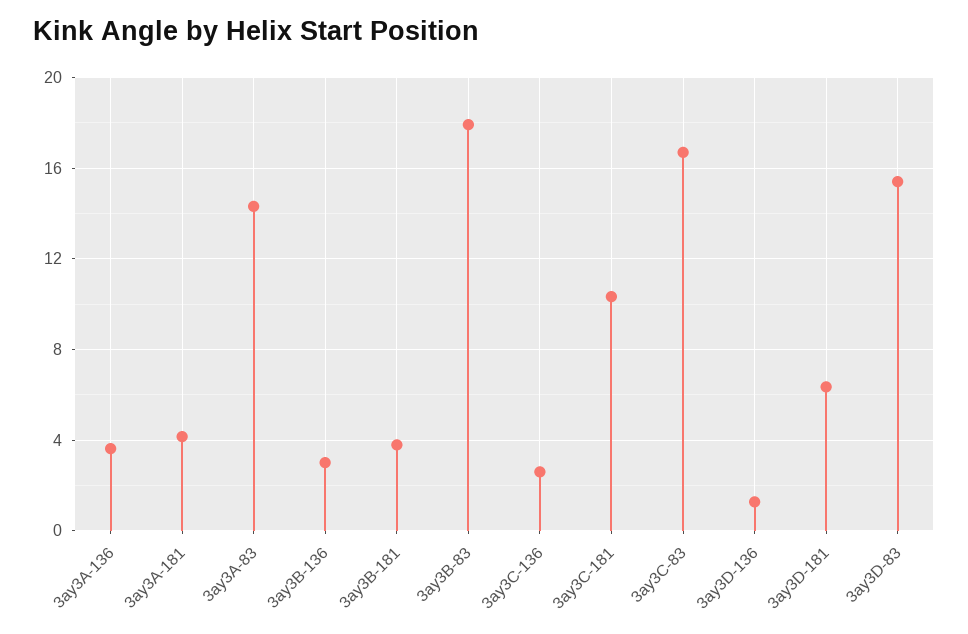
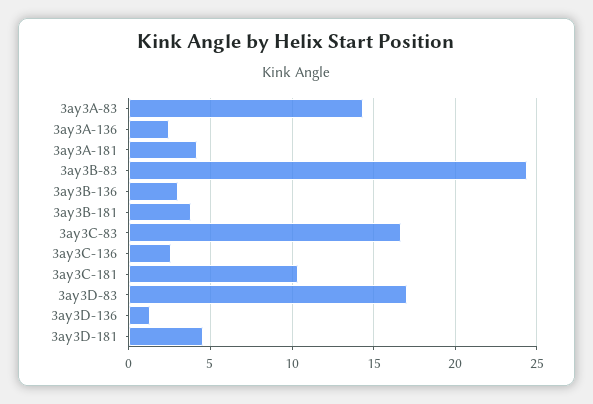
  {
-   "3ay3A-136": 3.5,
+   "3ay3A-136": 2.5,
    "3ay3A-181": 4,
    "3ay3A-83": 14.5,
    "3ay3B-136": 3,
    "3ay3B-181": 4,
-   "3ay3B-83": 18,
+   "3ay3B-83": 24.5,
    "3ay3C-136": 2.5,
    "3ay3C-181": 10.5,
    "3ay3C-83": 16.5,
    "3ay3D-136": 1.5,
-   "3ay3D-181": 6.5,
+   "3ay3D-181": 4.5,
-   "3ay3D-83": 15.5
+   "3ay3D-83": 17
  }

